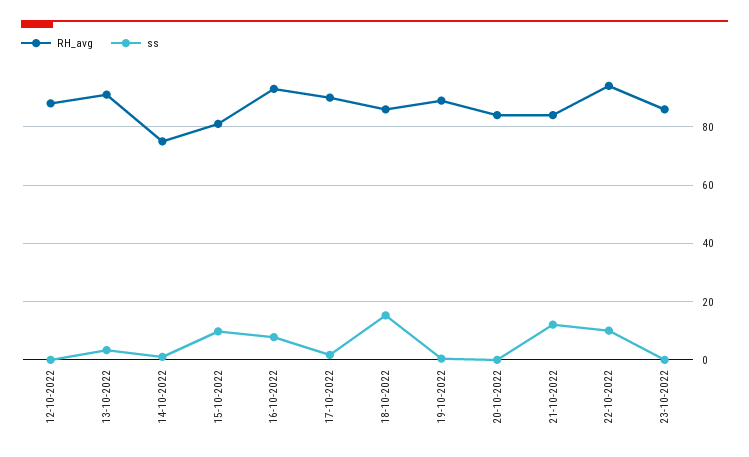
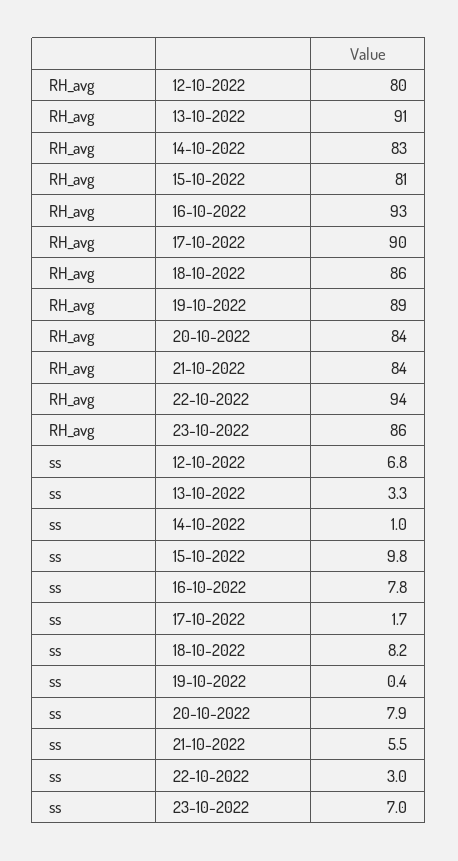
  {
    "RH_avg": {
-     "12-10-2022": 87.5,
+     "12-10-2022": 80,
      "13-10-2022": 91,
-     "14-10-2022": 75,
+     "14-10-2022": 83,
      "15-10-2022": 81,
      "16-10-2022": 93,
      "17-10-2022": 90,
      "18-10-2022": 86,
      "19-10-2022": 89,
      "20-10-2022": 84,
      "21-10-2022": 84,
      "22-10-2022": 94,
      "23-10-2022": 86
    },
    "ss": {
-     "12-10-2022": 0,
+     "12-10-2022": 6.8,
      "13-10-2022": 3.3,
      "14-10-2022": 1,
      "15-10-2022": 9.8,
      "16-10-2022": 7.8,
      "17-10-2022": 1.7,
-     "18-10-2022": 15,
+     "18-10-2022": 8.2,
      "19-10-2022": 0.4,
-     "20-10-2022": 0,
+     "20-10-2022": 7.9,
-     "21-10-2022": 12.5,
+     "21-10-2022": 5.5,
-     "22-10-2022": 10,
+     "22-10-2022": 3,
-     "23-10-2022": 0
+     "23-10-2022": 7
    }
  }

